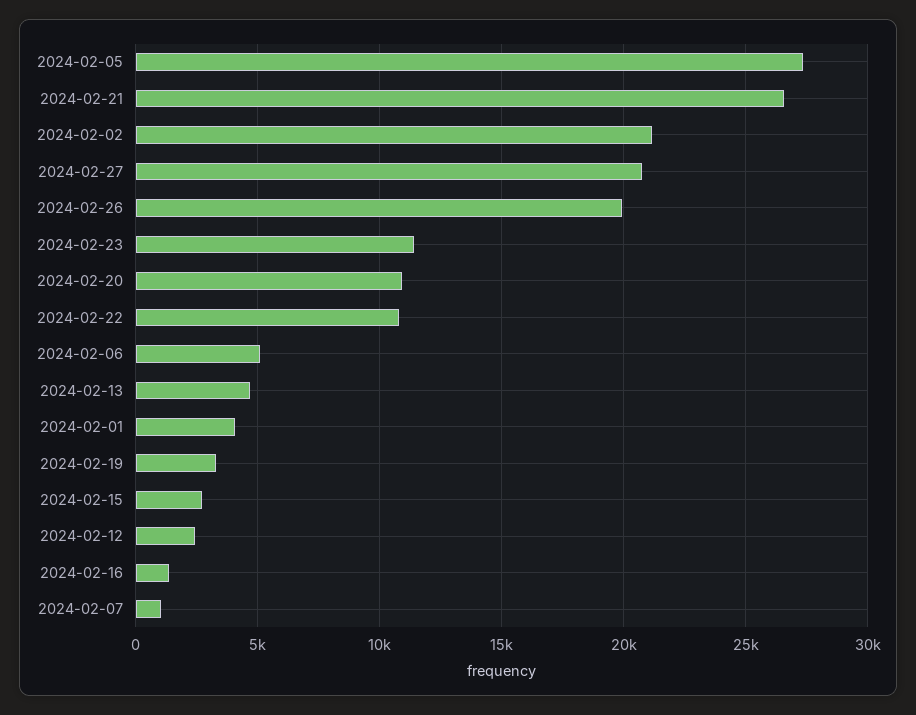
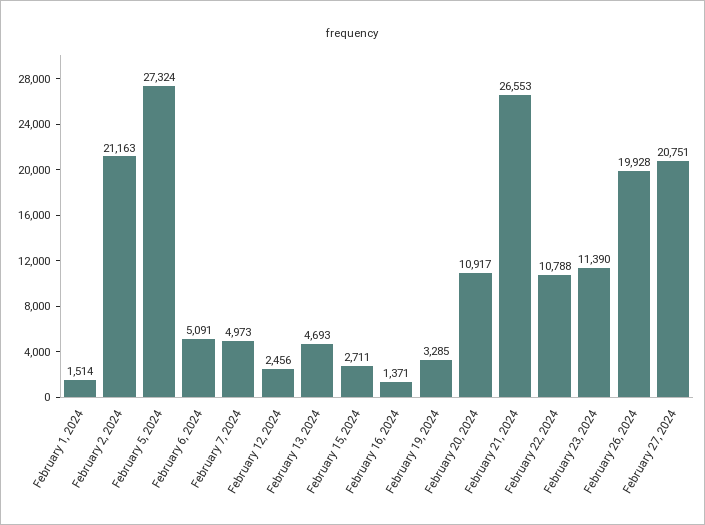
  {
    "2024-02-05": 27324,
    "2024-02-21": 26553,
    "2024-02-02": 21163,
    "2024-02-27": 20751,
    "2024-02-26": 19928,
    "2024-02-23": 11390,
    "2024-02-20": 10917,
    "2024-02-22": 10788,
    "2024-02-06": 5091,
    "2024-02-13": 4693,
-   "2024-02-01": 4000,
+   "2024-02-01": 1514,
    "2024-02-19": 3285,
    "2024-02-15": 2711,
    "2024-02-12": 2456,
    "2024-02-16": 1371,
-   "2024-02-07": 1000
+   "2024-02-07": 4973
  }

